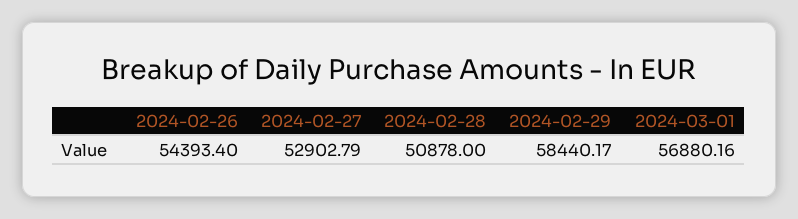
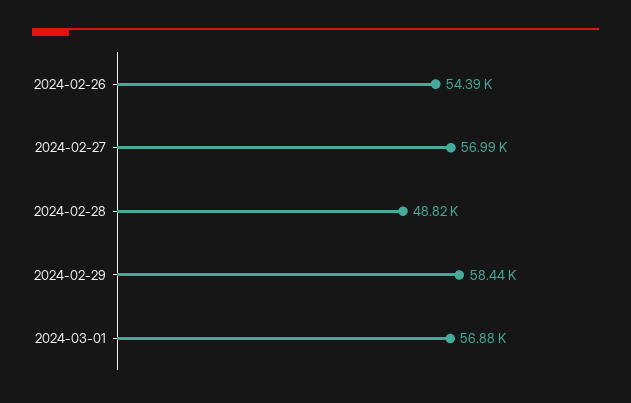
  {
    "2024-02-26": 54393.4,
-   "2024-02-27": 52902.79,
+   "2024-02-27": 56990,
-   "2024-02-28": 50878,
+   "2024-02-28": 48820,
    "2024-02-29": 58440.17,
    "2024-03-01": 56880.16
  }

